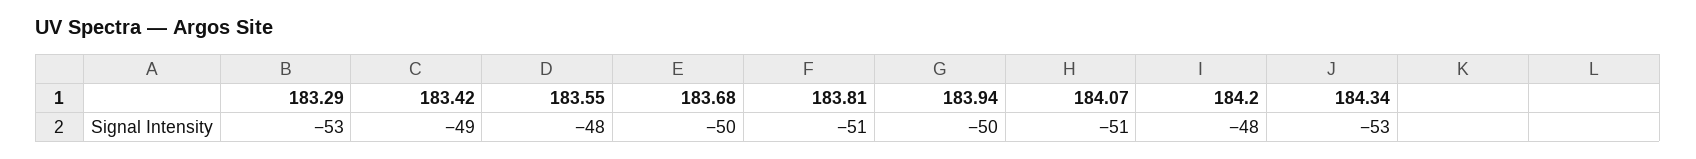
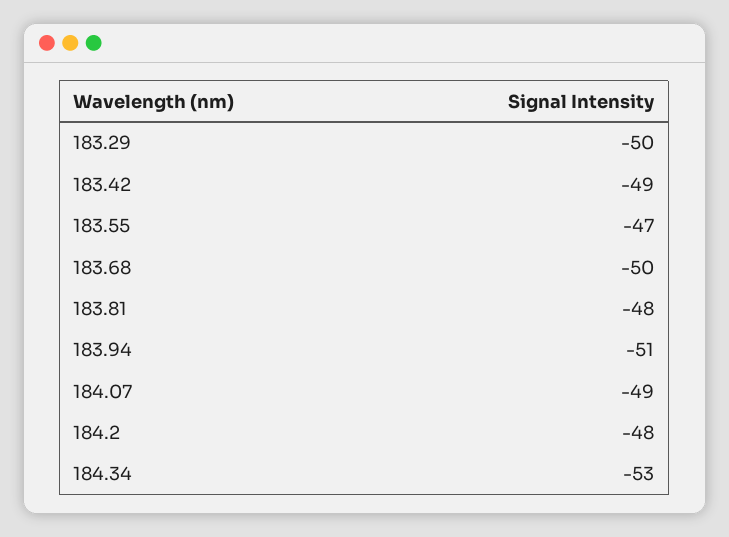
  {
-   "183.29": -53,
+   "183.29": -50,
    "183.42": -49,
-   "183.55": -48,
+   "183.55": -47,
    "183.68": -50,
-   "183.81": -51,
+   "183.81": -48,
-   "183.94": -50,
+   "183.94": -51,
-   "184.07": -51,
+   "184.07": -49,
    "184.2": -48,
    "184.34": -53
  }

